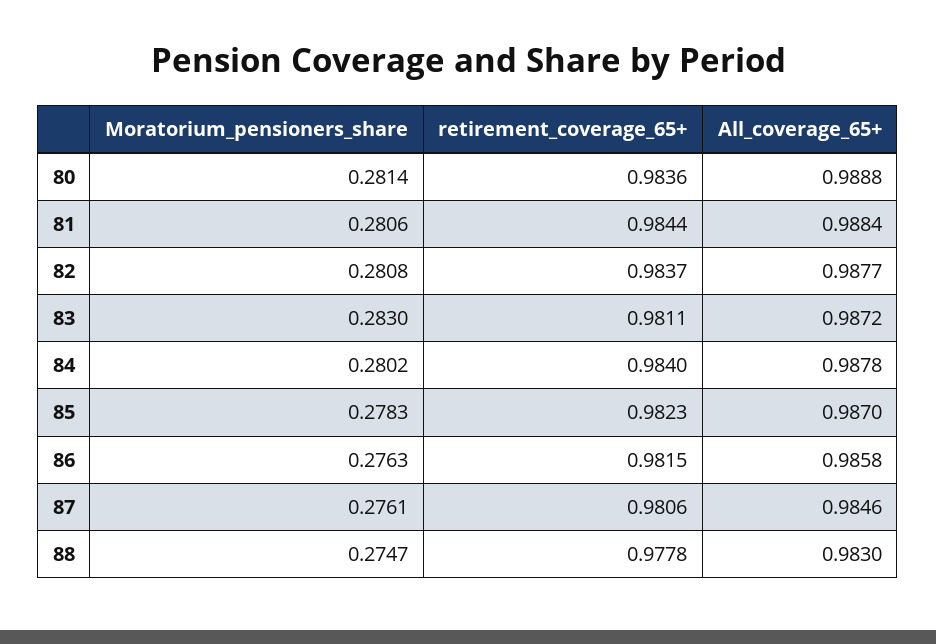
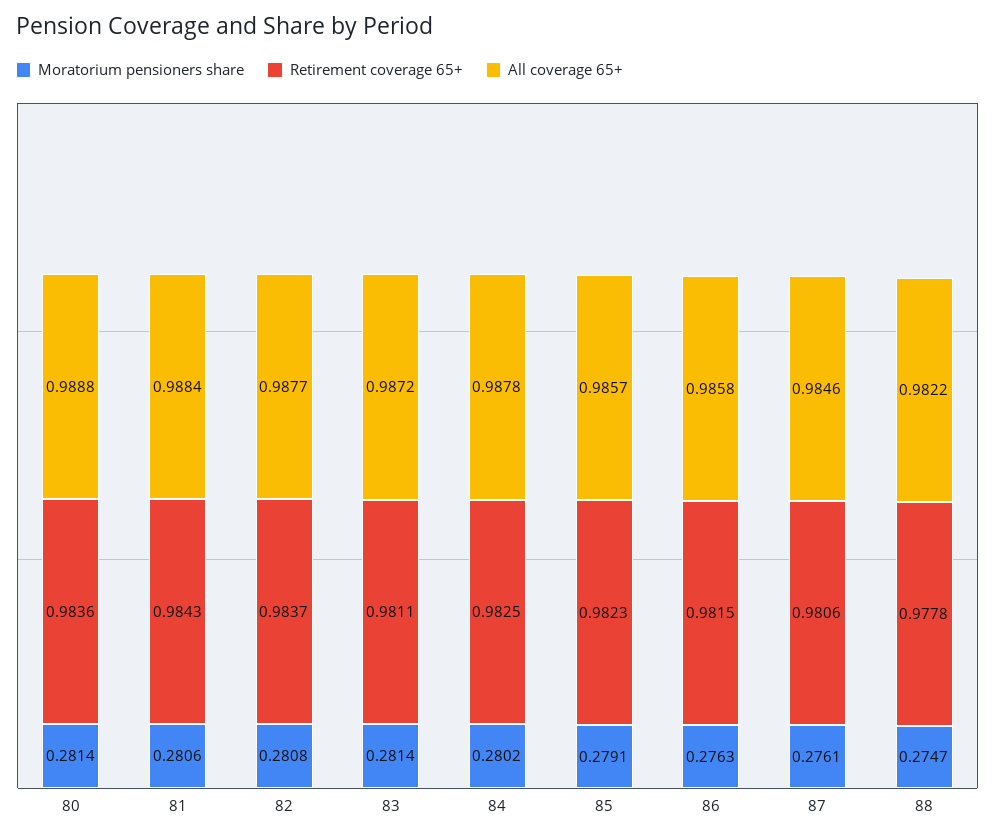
  {
    "Moratorium_pensioners_share": {
      "80": 0.2814,
      "81": 0.2806,
      "82": 0.2808,
-     "83": 0.283,
+     "83": 0.2814,
      "84": 0.2802,
-     "85": 0.2783,
+     "85": 0.2791,
      "86": 0.2763,
      "87": 0.2761,
      "88": 0.2747
    },
    "retirement_coverage_65+": {
      "80": 0.9836,
-     "81": 0.9844,
+     "81": 0.9843,
      "82": 0.9837,
      "83": 0.9811,
-     "84": 0.984,
+     "84": 0.9825,
      "85": 0.9823,
      "86": 0.9815,
      "87": 0.9806,
      "88": 0.9778
    },
    "All_coverage_65+": {
      "80": 0.9888,
      "81": 0.9884,
      "82": 0.9877,
      "83": 0.9872,
      "84": 0.9878,
-     "85": 0.987,
+     "85": 0.9857,
      "86": 0.9858,
      "87": 0.9846,
-     "88": 0.983
+     "88": 0.9822
    }
  }

